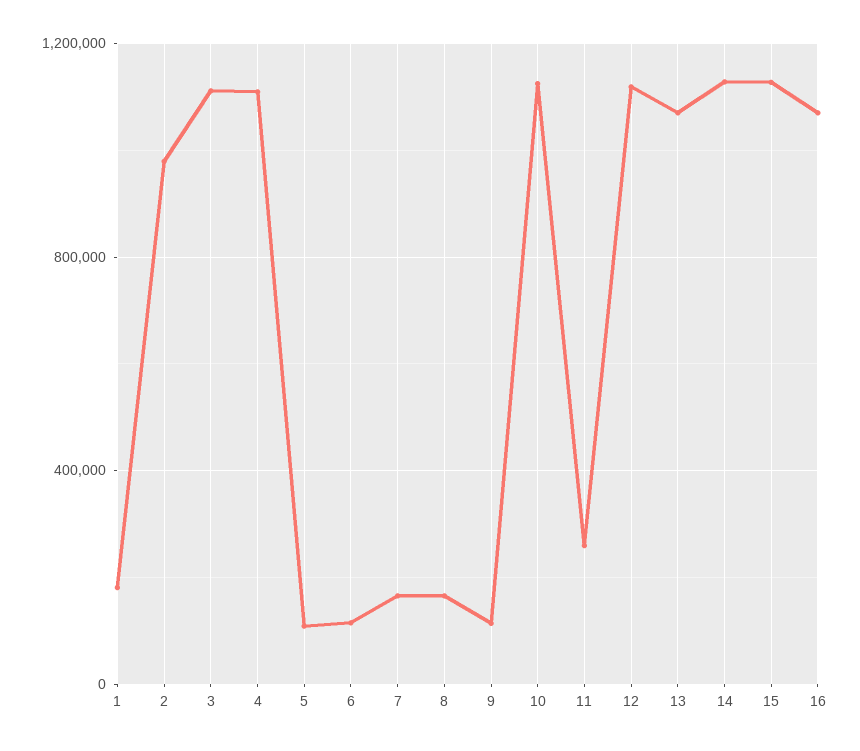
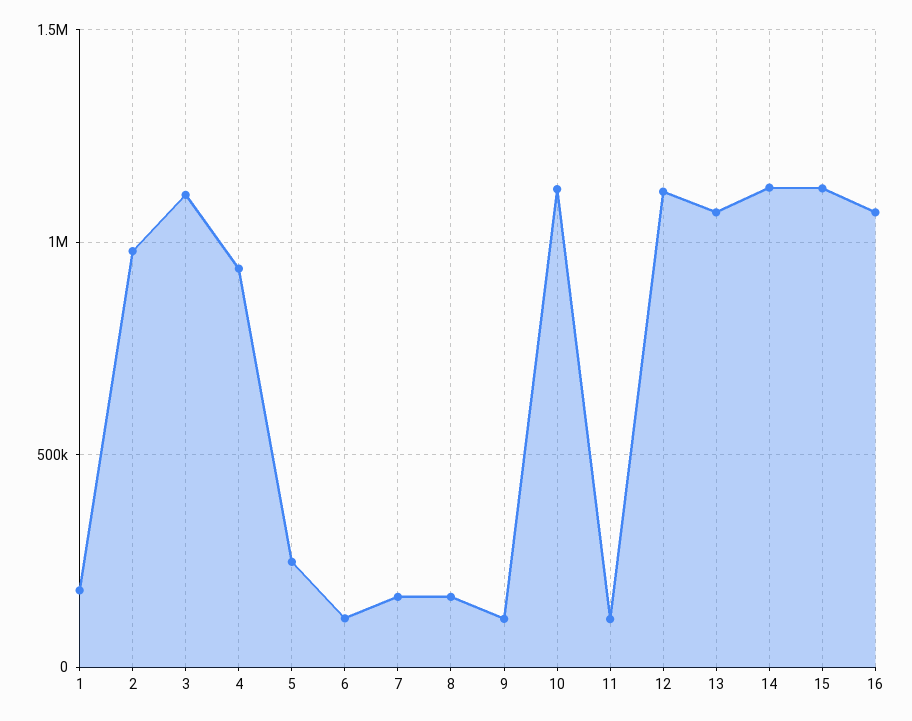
  {
    "1": 200000,
    "2": 1000000,
    "3": 1100000,
-   "4": 1100000,
+   "4": 950000,
-   "5": 100000,
+   "5": 250000,
    "6": 100000,
    "7": 150000,
    "8": 150000,
    "9": 100000,
    "10": 1150000,
-   "11": 250000,
+   "11": 100000,
    "12": 1100000,
    "13": 1050000,
    "14": 1150000,
    "15": 1150000,
    "16": 1050000
  }

